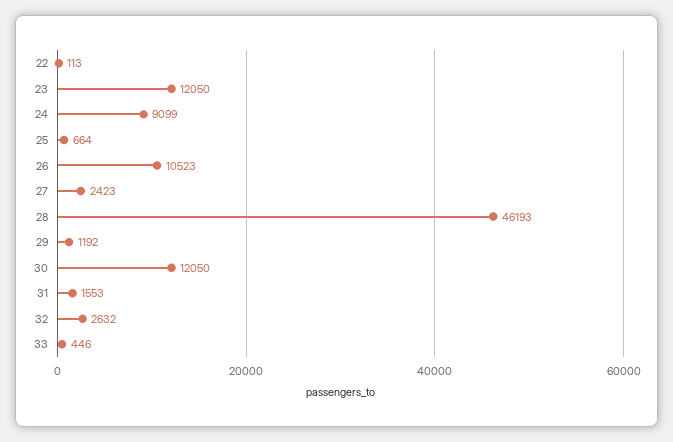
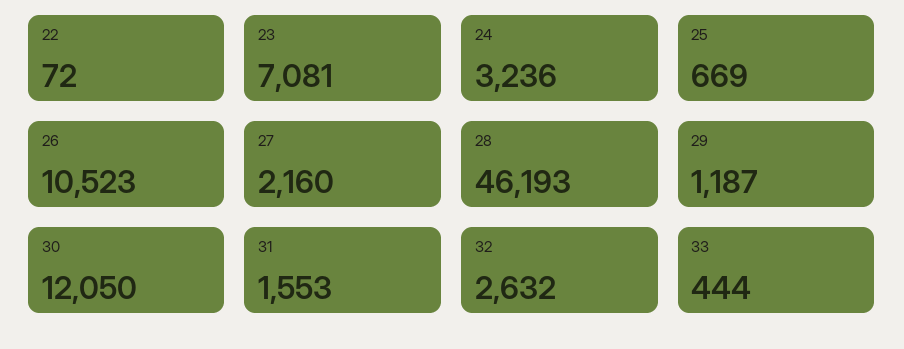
  {
-   "22": 113,
+   "22": 72,
-   "23": 12050,
+   "23": 7081,
-   "24": 9099,
+   "24": 3236,
-   "25": 664,
+   "25": 669,
    "26": 10523,
-   "27": 2423,
+   "27": 2160,
    "28": 46193,
-   "29": 1192,
+   "29": 1187,
    "30": 12050,
    "31": 1553,
    "32": 2632,
-   "33": 446
+   "33": 444
  }

